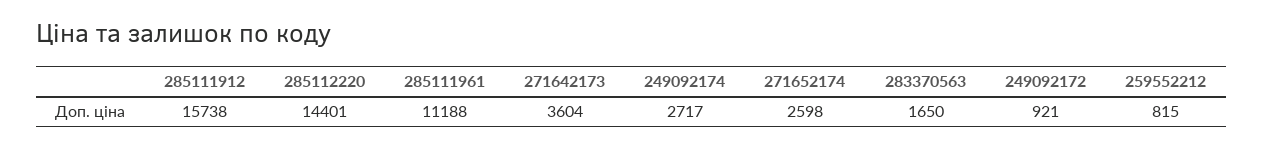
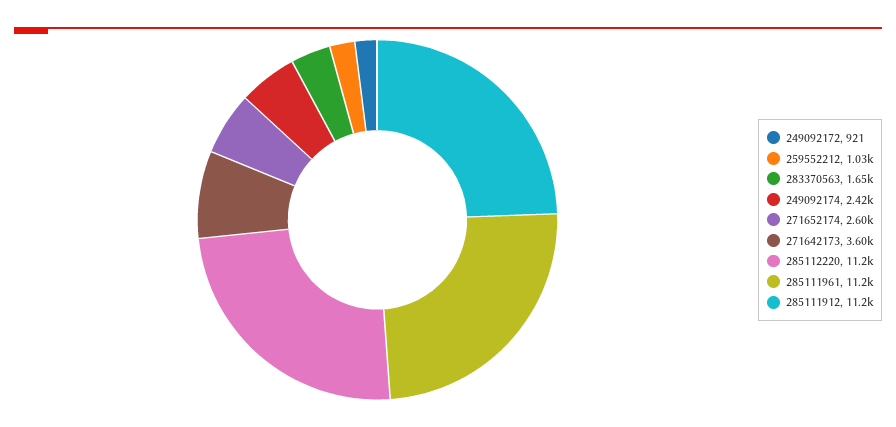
  {
-   "285111912": 15738,
+   "285111912": 11200,
-   "285112220": 14401,
+   "285112220": 11200,
    "285111961": 11188,
    "271642173": 3604,
-   "249092174": 2717,
+   "249092174": 2420,
    "271652174": 2598,
    "283370563": 1650,
    "249092172": 921,
-   "259552212": 815
+   "259552212": 1030
  }

